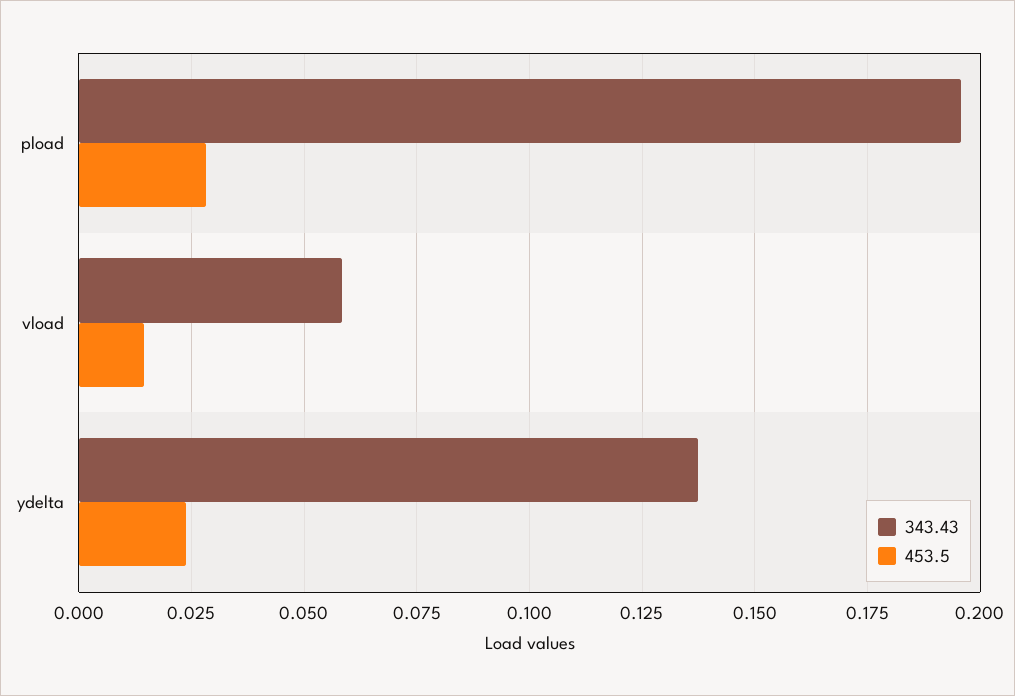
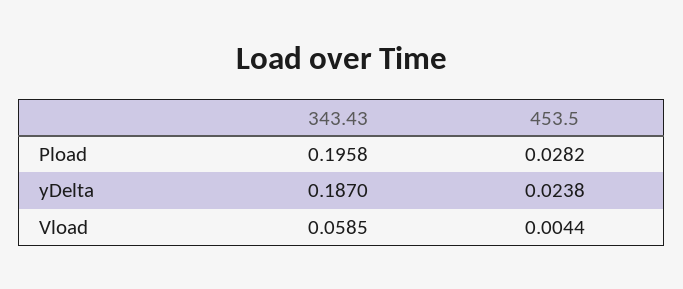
  {
    "343.43": {
      "pload": 0.1958,
      "vload": 0.0585,
-     "ydelta": 0.1375
+     "ydelta": 0.187
    },
    "453.5": {
      "pload": 0.0282,
-     "vload": 0.015,
+     "vload": 0.0044,
      "ydelta": 0.0238
    }
  }

